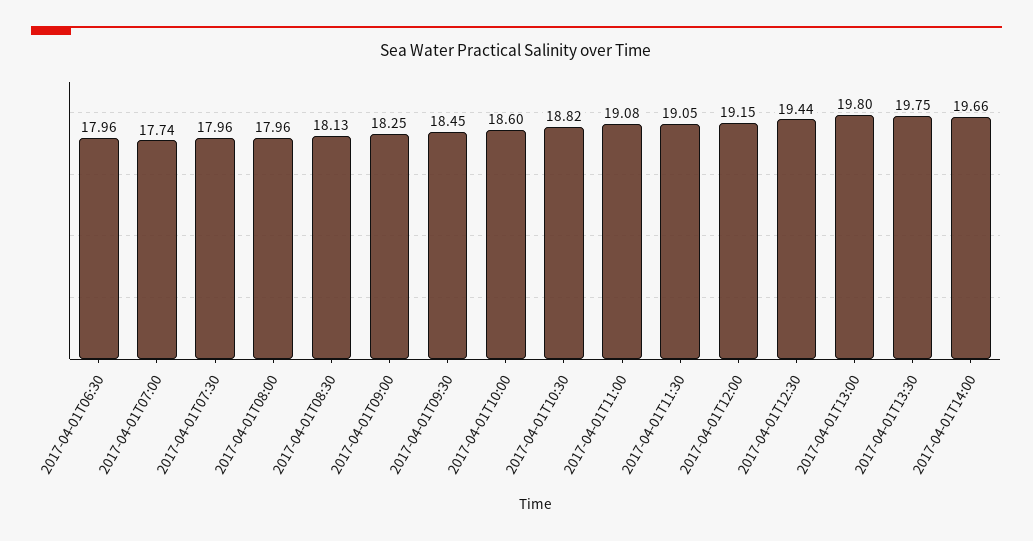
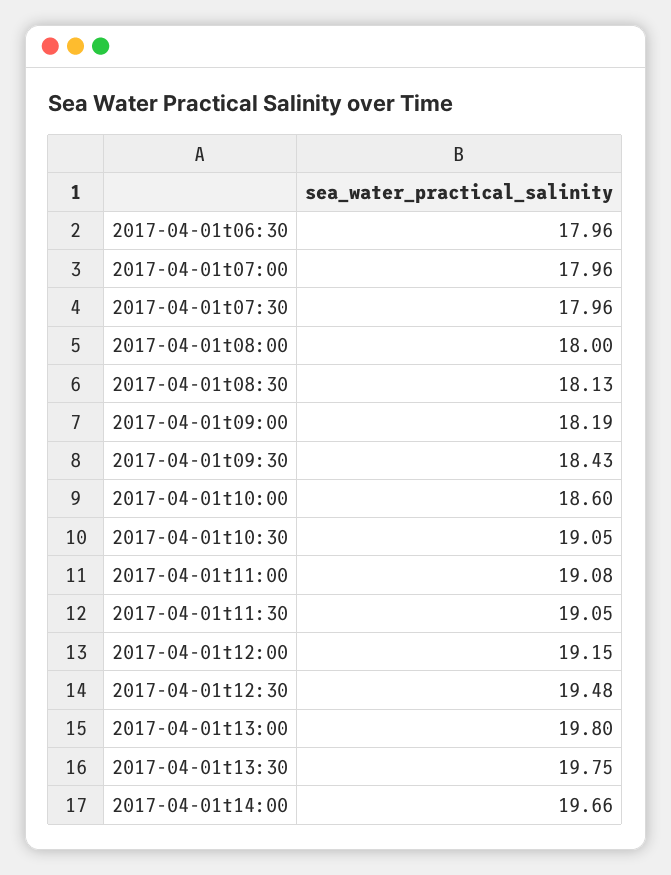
  {
    "2017-04-01T06:30": 17.96,
-   "2017-04-01T07:00": 17.74,
+   "2017-04-01T07:00": 17.96,
    "2017-04-01T07:30": 17.96,
-   "2017-04-01T08:00": 17.96,
+   "2017-04-01T08:00": 18,
    "2017-04-01T08:30": 18.13,
-   "2017-04-01T09:00": 18.25,
+   "2017-04-01T09:00": 18.19,
-   "2017-04-01T09:30": 18.45,
+   "2017-04-01T09:30": 18.43,
    "2017-04-01T10:00": 18.6,
-   "2017-04-01T10:30": 18.82,
+   "2017-04-01T10:30": 19.05,
    "2017-04-01T11:00": 19.08,
    "2017-04-01T11:30": 19.05,
    "2017-04-01T12:00": 19.15,
-   "2017-04-01T12:30": 19.44,
+   "2017-04-01T12:30": 19.48,
    "2017-04-01T13:00": 19.8,
    "2017-04-01T13:30": 19.75,
    "2017-04-01T14:00": 19.66
  }

